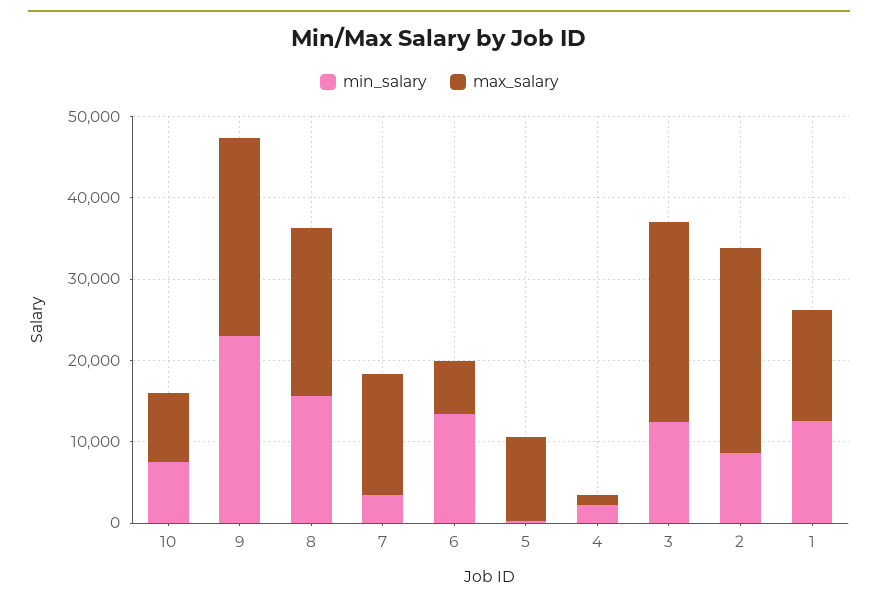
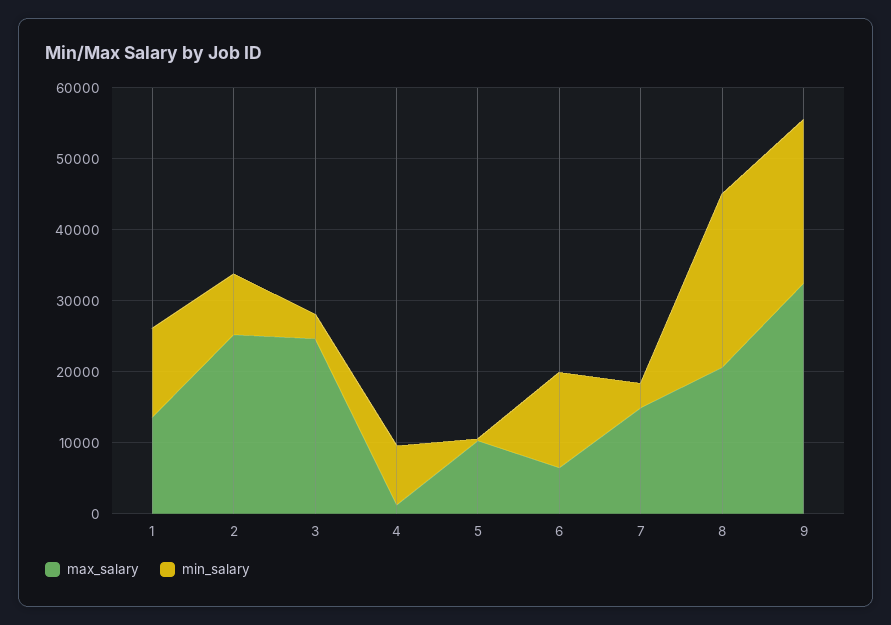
  {
    "min_salary": {
-     "10": 8000,
      "9": 24000,
-     "8": 16000,
+     "8": 24000,
      "7": 4000,
      "6": 14000,
      "5": 0,
-     "4": 2000,
+     "4": 8000,
-     "3": 12000,
+     "3": 4000,
      "2": 8000,
      "1": 12000
    },
    "max_salary": {
-     "10": 8000,
-     "9": 24000,
+     "9": 32000,
      "8": 20000,
      "7": 14000,
      "6": 6000,
      "5": 10000,
      "4": 2000,
      "3": 24000,
      "2": 26000,
      "1": 14000
    }
  }

